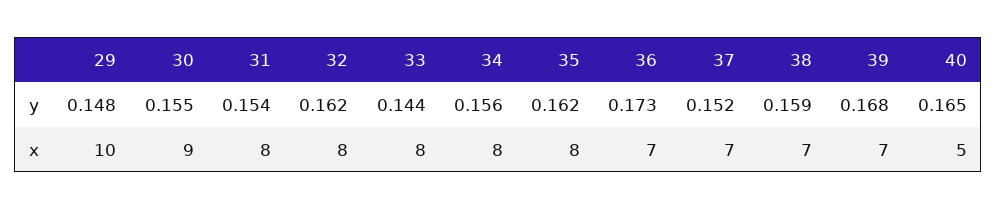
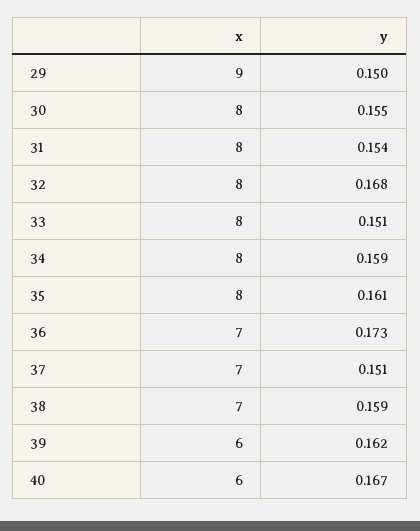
  {
    "29": {
-     "y": 0.148,
+     "y": 0.15,
-     "x": 10
+     "x": 9
    },
    "30": {
      "y": 0.155,
-     "x": 9
+     "x": 8
    },
    "31": {
      "y": 0.154,
      "x": 8
    },
    "32": {
-     "y": 0.162,
+     "y": 0.168,
      "x": 8
    },
    "33": {
-     "y": 0.144,
+     "y": 0.151,
      "x": 8
    },
    "34": {
-     "y": 0.156,
+     "y": 0.159,
      "x": 8
    },
    "35": {
-     "y": 0.162,
+     "y": 0.161,
      "x": 8
    },
    "36": {
      "y": 0.173,
      "x": 7
    },
    "37": {
-     "y": 0.152,
+     "y": 0.151,
      "x": 7
    },
    "38": {
      "y": 0.159,
      "x": 7
    },
    "39": {
-     "y": 0.168,
+     "y": 0.162,
-     "x": 7
+     "x": 6
    },
    "40": {
-     "y": 0.165,
+     "y": 0.167,
-     "x": 5
+     "x": 6
    }
  }

